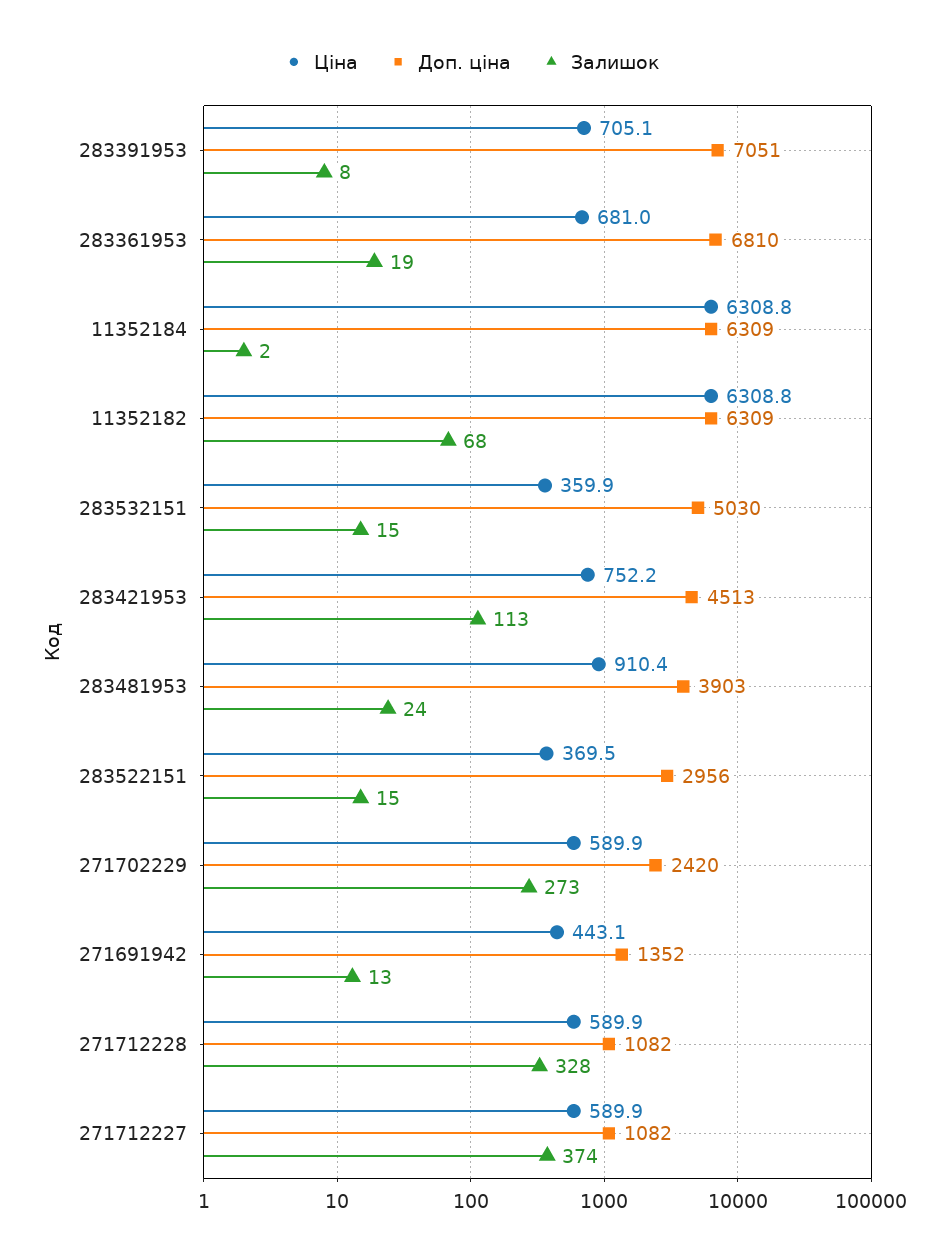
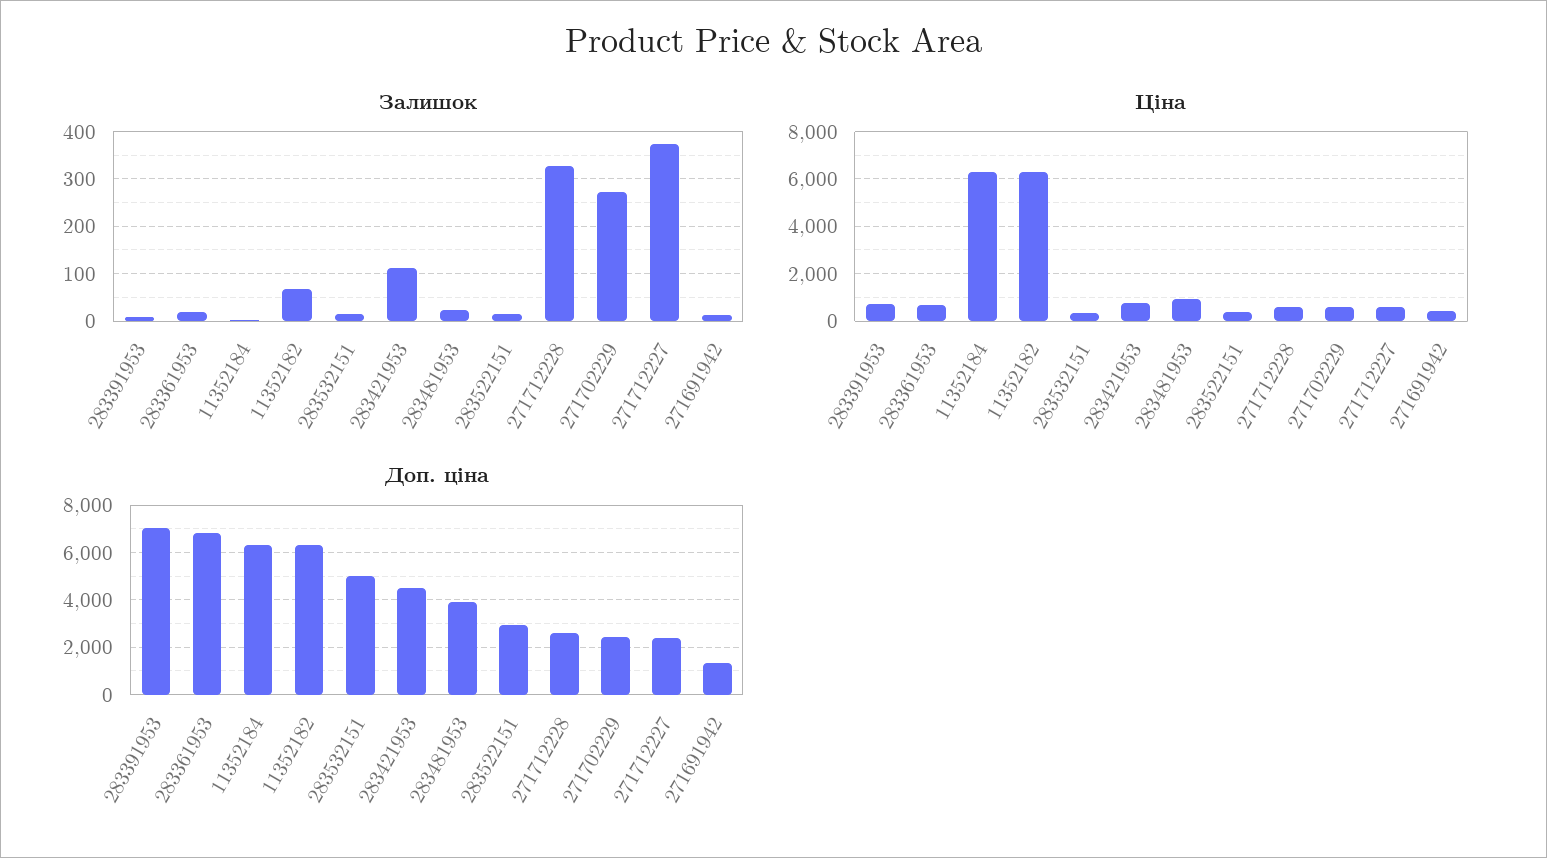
  {
    "Ціна": {
      "283391953": 705.1,
      "283361953": 681,
      "11352184": 6308.8,
      "11352182": 6308.8,
      "283532151": 359.9,
      "283421953": 752.2,
      "283481953": 910.4,
      "283522151": 369.5,
      "271702229": 589.9,
      "271691942": 443.1,
      "271712228": 589.9,
      "271712227": 589.9
    },
    "Доп. ціна": {
      "283391953": 7051,
      "283361953": 6810,
      "11352184": 6309,
      "11352182": 6309,
      "283532151": 5030,
      "283421953": 4513,
      "283481953": 3903,
      "283522151": 2956,
      "271702229": 2420,
      "271691942": 1352,
-     "271712228": 1082,
+     "271712228": 2500,
-     "271712227": 1082
+     "271712227": 2500
    },
    "Залишок": {
      "283391953": 8,
      "283361953": 19,
      "11352184": 2,
      "11352182": 68,
      "283532151": 15,
      "283421953": 113,
      "283481953": 24,
      "283522151": 15,
      "271702229": 273,
      "271691942": 13,
      "271712228": 328,
      "271712227": 374
    }
  }

